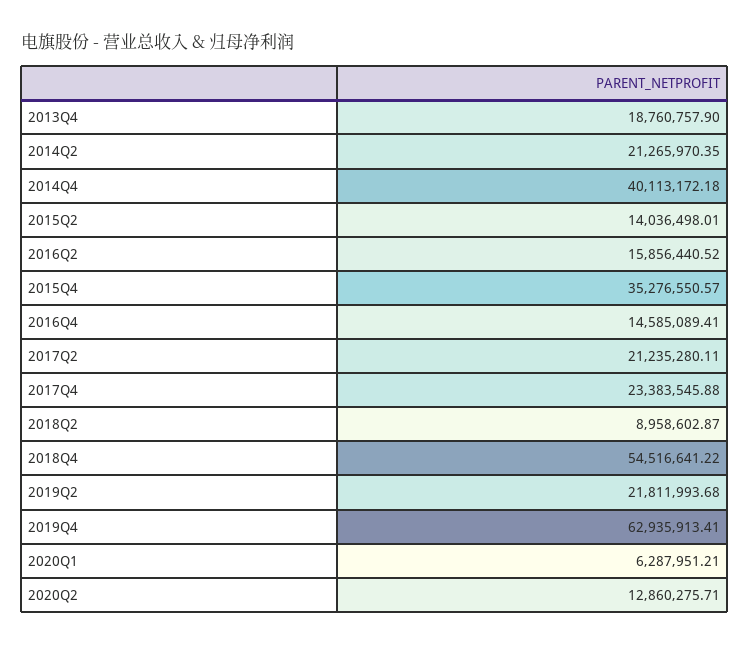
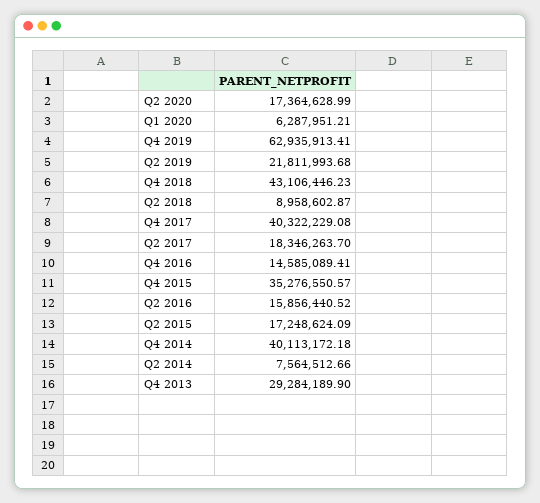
  {
-   "2013Q4": 18760757.9,
+   "2013Q4": 29284189.9,
-   "2014Q2": 21265970.35,
+   "2014Q2": 7564512.66,
    "2014Q4": 40113172.18,
-   "2015Q2": 14036498.01,
+   "2015Q2": 17248624.09,
    "2016Q2": 15856440.52,
    "2015Q4": 35276550.57,
    "2016Q4": 14585089.41,
-   "2017Q2": 21235280.11,
+   "2017Q2": 18346263.7,
-   "2017Q4": 23383545.88,
+   "2017Q4": 40322229.08,
    "2018Q2": 8958602.87,
-   "2018Q4": 54516641.22,
+   "2018Q4": 43106446.23,
    "2019Q2": 21811993.68,
    "2019Q4": 62935913.41,
    "2020Q1": 6287951.21,
-   "2020Q2": 12860275.71
+   "2020Q2": 17364628.99
  }

